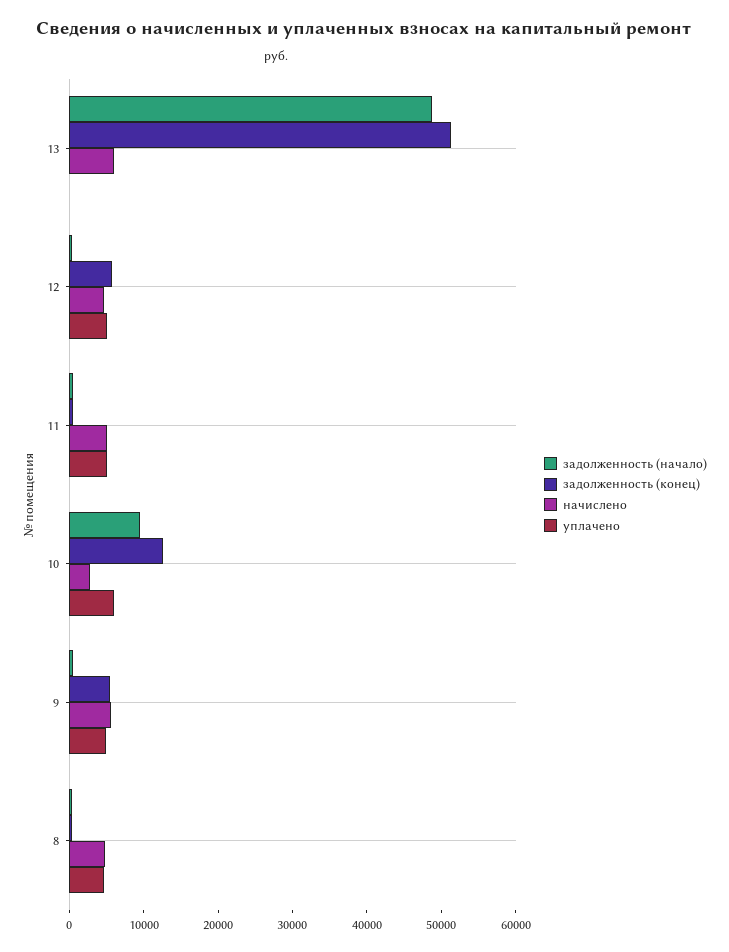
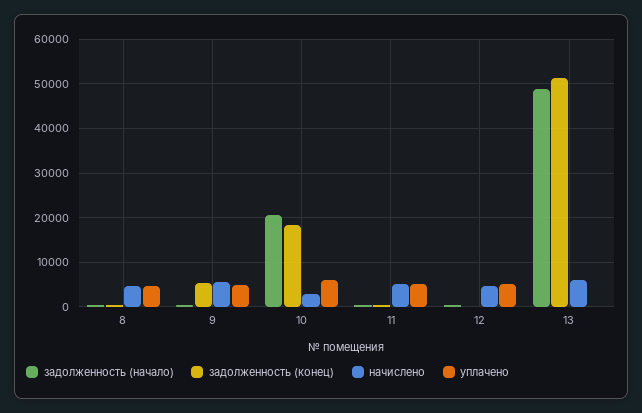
  {
    "задолженность (начало)": {
      "13": 48000,
      "12": 0,
      "11": 0,
-     "10": 10000,
+     "10": 20000,
      "9": 0,
      "8": 0
    },
    "задолженность (конец)": {
      "13": 52000,
-     "12": 6000,
+     "12": 0,
      "11": 0,
-     "10": 12000,
+     "10": 18000,
      "9": 6000,
      "8": 0
    },
    "начислено": {
      "13": 6000,
      "12": 4000,
      "11": 6000,
      "10": 2000,
      "9": 6000,
      "8": 4000
    },
    "уплачено": {
      "13": 0,
      "12": 6000,
      "11": 6000,
      "10": 6000,
      "9": 4000,
      "8": 4000
    }
  }

